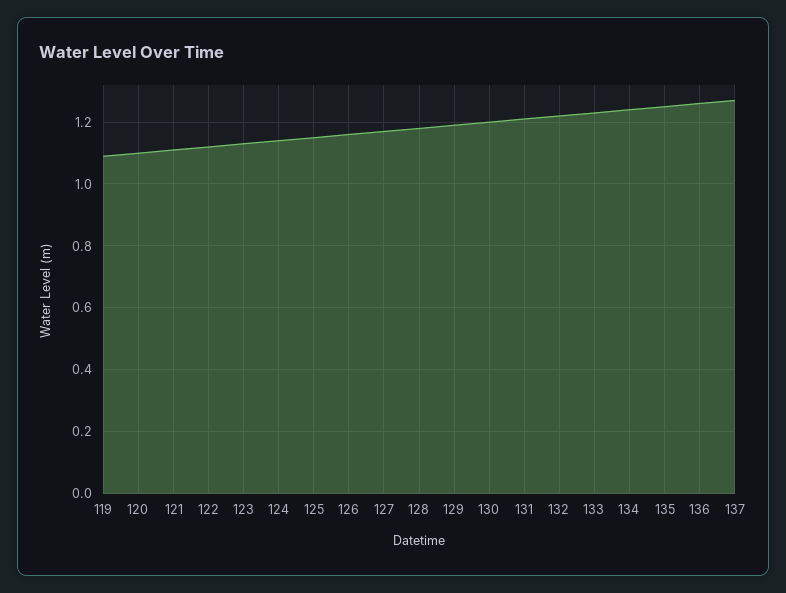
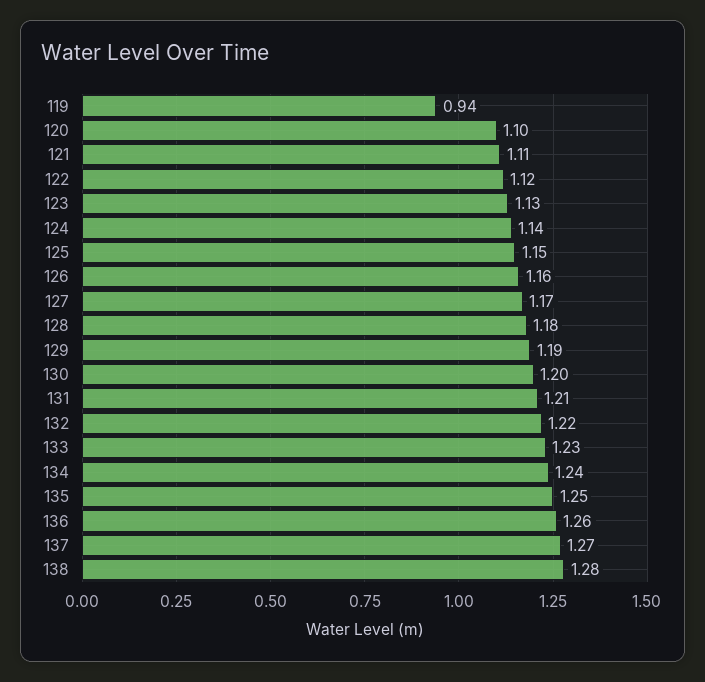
  {
-   "119": 1.1,
+   "119": 0.94,
    "120": 1.1,
    "121": 1.11,
    "122": 1.12,
    "123": 1.13,
    "124": 1.14,
    "125": 1.15,
    "126": 1.16,
    "127": 1.17,
    "128": 1.18,
    "129": 1.19,
    "130": 1.2,
    "131": 1.21,
    "132": 1.22,
    "133": 1.23,
    "134": 1.24,
    "135": 1.25,
    "136": 1.26,
-   "137": 1.27
+   "137": 1.27,
+   "138": 1.28
  }

